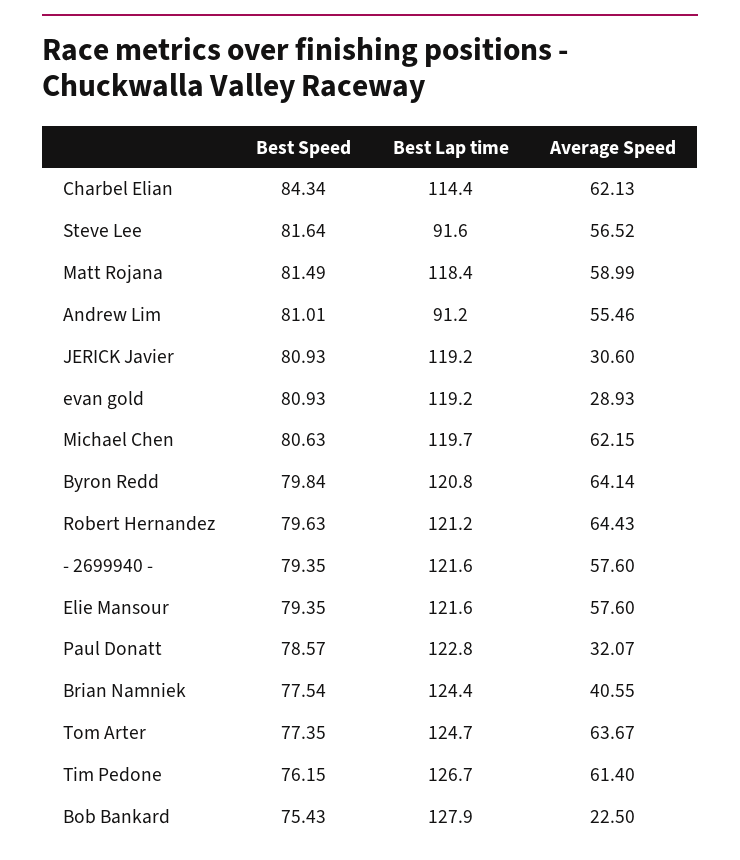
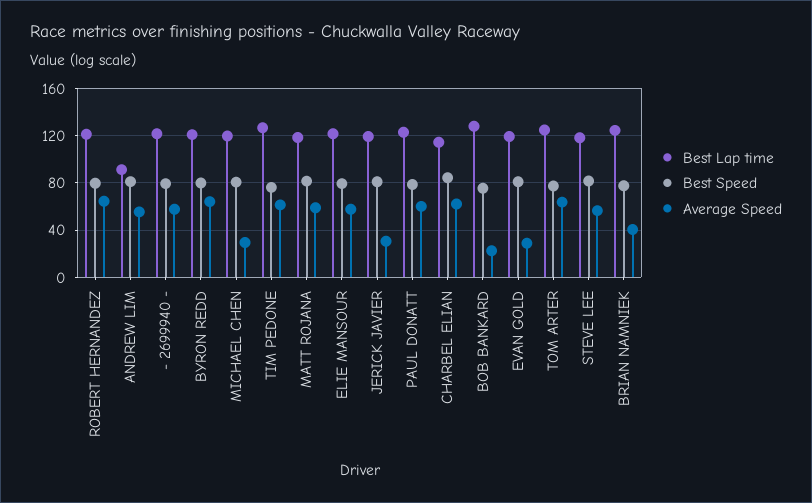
  {
    "Best Speed": {
      "Charbel Elian": 84.34,
      "Steve Lee": 81.64,
      "Matt Rojana": 81.49,
      "Andrew Lim": 81.01,
      "JERICK Javier": 80.93,
      "evan gold": 80.93,
      "Michael Chen": 80.63,
      "Byron Redd": 79.84,
      "Robert Hernandez": 79.63,
      "- 2699940 -": 79.35,
      "Elie Mansour": 79.35,
      "Paul Donatt": 78.57,
      "Brian Namniek": 77.54,
      "Tom Arter": 77.35,
      "Tim Pedone": 76.15,
      "Bob Bankard": 75.43
    },
    "Best Lap time": {
      "Charbel Elian": 114.4,
-     "Steve Lee": 91.6,
+     "Steve Lee": 120,
      "Matt Rojana": 118.4,
      "Andrew Lim": 91.2,
      "JERICK Javier": 119.2,
      "evan gold": 119.2,
      "Michael Chen": 119.7,
      "Byron Redd": 120.8,
      "Robert Hernandez": 121.2,
      "- 2699940 -": 121.6,
      "Elie Mansour": 121.6,
      "Paul Donatt": 122.8,
      "Brian Namniek": 124.4,
      "Tom Arter": 124.7,
      "Tim Pedone": 126.7,
      "Bob Bankard": 127.9
    },
    "Average Speed": {
      "Charbel Elian": 62.13,
      "Steve Lee": 56.52,
      "Matt Rojana": 58.99,
      "Andrew Lim": 55.46,
      "JERICK Javier": 30.6,
      "evan gold": 28.93,
-     "Michael Chen": 62.15,
+     "Michael Chen": 30,
      "Byron Redd": 64.14,
      "Robert Hernandez": 64.43,
      "- 2699940 -": 57.6,
      "Elie Mansour": 57.6,
-     "Paul Donatt": 32.07,
+     "Paul Donatt": 60,
      "Brian Namniek": 40.55,
      "Tom Arter": 63.67,
      "Tim Pedone": 61.4,
      "Bob Bankard": 22.5
    }
  }

